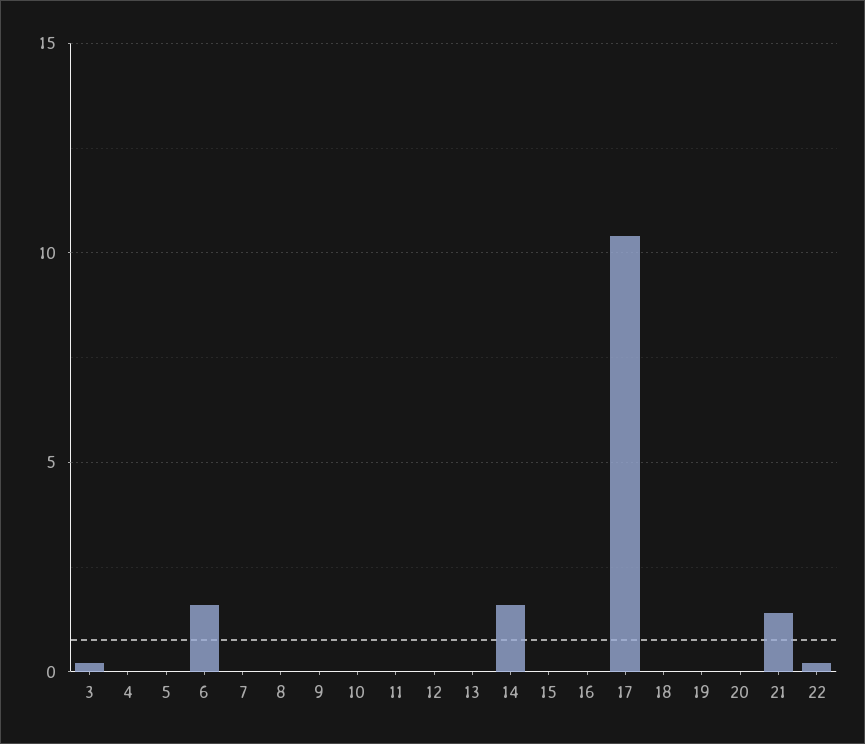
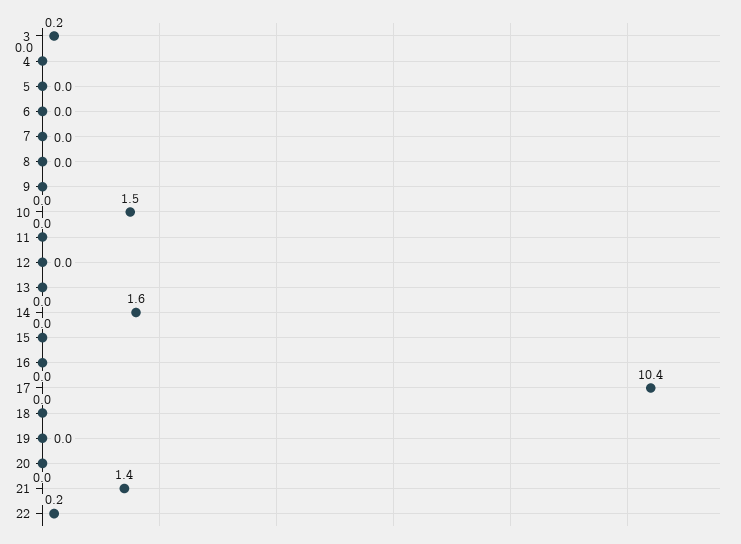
  {
    "3": 0.2,
    "4": 0,
    "5": 0,
-   "6": 1.5,
+   "6": 0,
    "7": 0,
    "8": 0,
    "9": 0,
-   "10": 0,
+   "10": 1.5,
    "11": 0,
    "12": 0,
    "13": 0,
    "14": 1.6,
    "15": 0,
    "16": 0,
    "17": 10.4,
    "18": 0,
    "19": 0,
    "20": 0,
    "21": 1.4,
    "22": 0.2
  }

